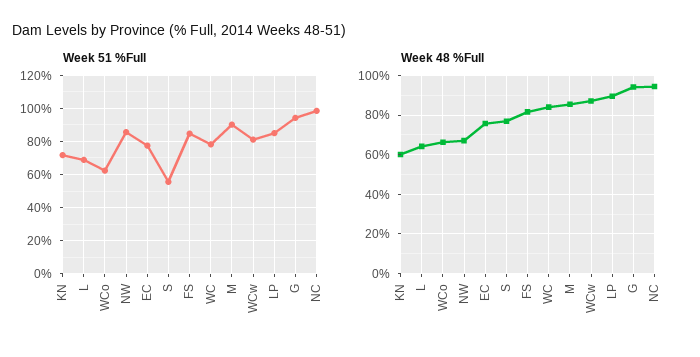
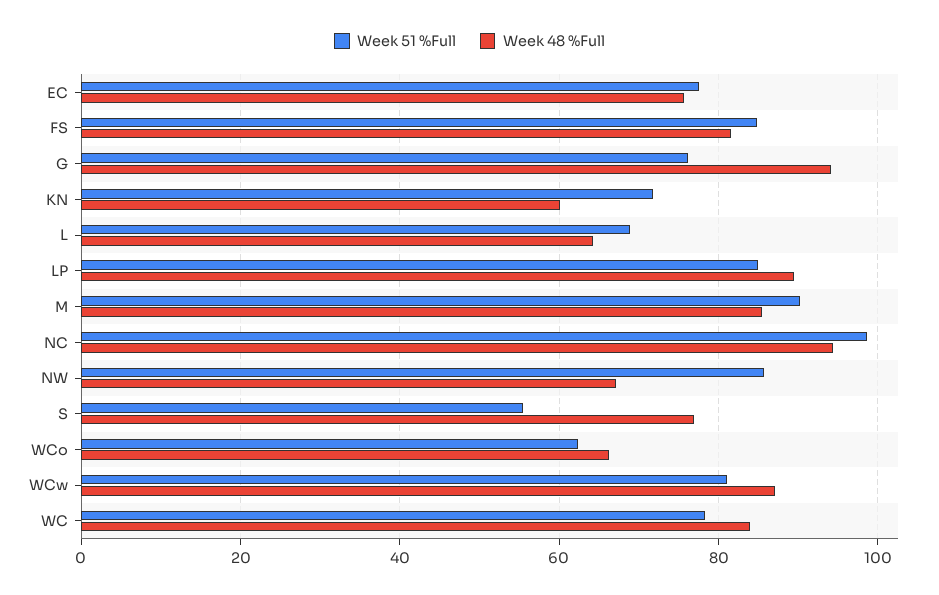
  {
    "Week 51 %Full": {
      "KN": 72,
      "L": 68,
      "WCo": 62,
      "NW": 86,
      "EC": 78,
      "S": 56,
      "FS": 84,
      "WC": 78,
      "M": 90,
      "WCw": 82,
      "LP": 86,
-     "G": 95,
+     "G": 76,
      "NC": 98
    },
    "Week 48 %Full": {
      "KN": 60,
      "L": 64,
      "WCo": 66,
      "NW": 68,
      "EC": 76,
      "S": 76,
      "FS": 82,
      "WC": 84,
      "M": 86,
      "WCw": 88,
      "LP": 90,
      "G": 94,
      "NC": 94
    }
  }

